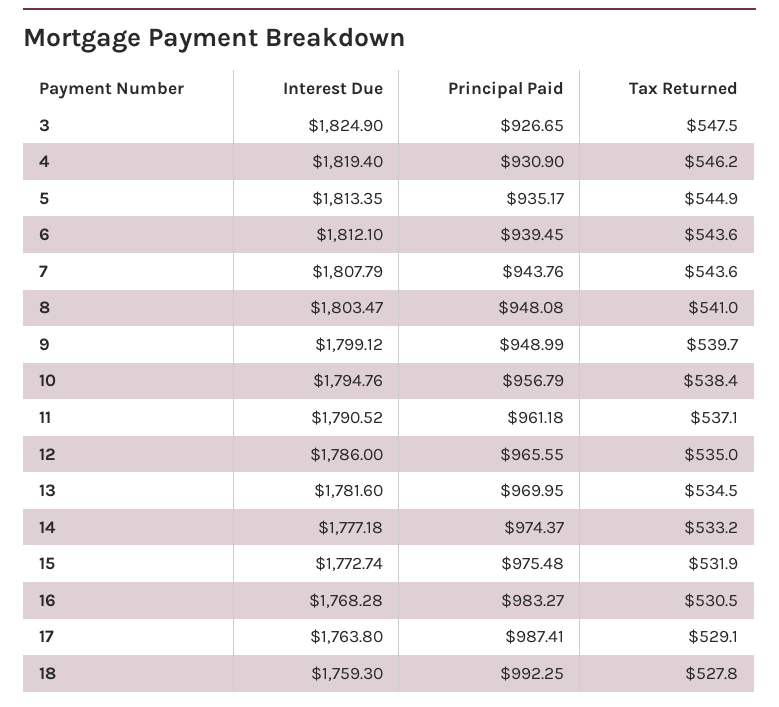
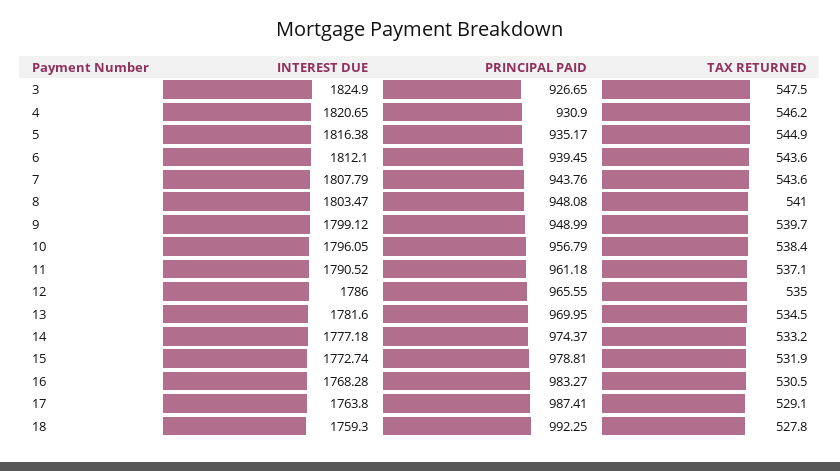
  {
    "Interest Due": {
      "3": 1824.9,
-     "4": 1819.4,
+     "4": 1820.65,
-     "5": 1813.35,
+     "5": 1816.38,
      "6": 1812.1,
      "7": 1807.79,
      "8": 1803.47,
      "9": 1799.12,
-     "10": 1794.76,
+     "10": 1796.05,
      "11": 1790.52,
      "12": 1786,
      "13": 1781.6,
      "14": 1777.18,
      "15": 1772.74,
      "16": 1768.28,
      "17": 1763.8,
      "18": 1759.3
    },
    "Principal Paid": {
      "3": 926.65,
      "4": 930.9,
      "5": 935.17,
      "6": 939.45,
      "7": 943.76,
      "8": 948.08,
      "9": 948.99,
      "10": 956.79,
      "11": 961.18,
      "12": 965.55,
      "13": 969.95,
      "14": 974.37,
-     "15": 975.48,
+     "15": 978.81,
      "16": 983.27,
      "17": 987.41,
      "18": 992.25
    },
    "Tax Returned": {
      "3": 547.5,
      "4": 546.2,
      "5": 544.9,
      "6": 543.6,
      "7": 543.6,
      "8": 541,
      "9": 539.7,
      "10": 538.4,
      "11": 537.1,
      "12": 535,
      "13": 534.5,
      "14": 533.2,
      "15": 531.9,
      "16": 530.5,
      "17": 529.1,
      "18": 527.8
    }
  }

